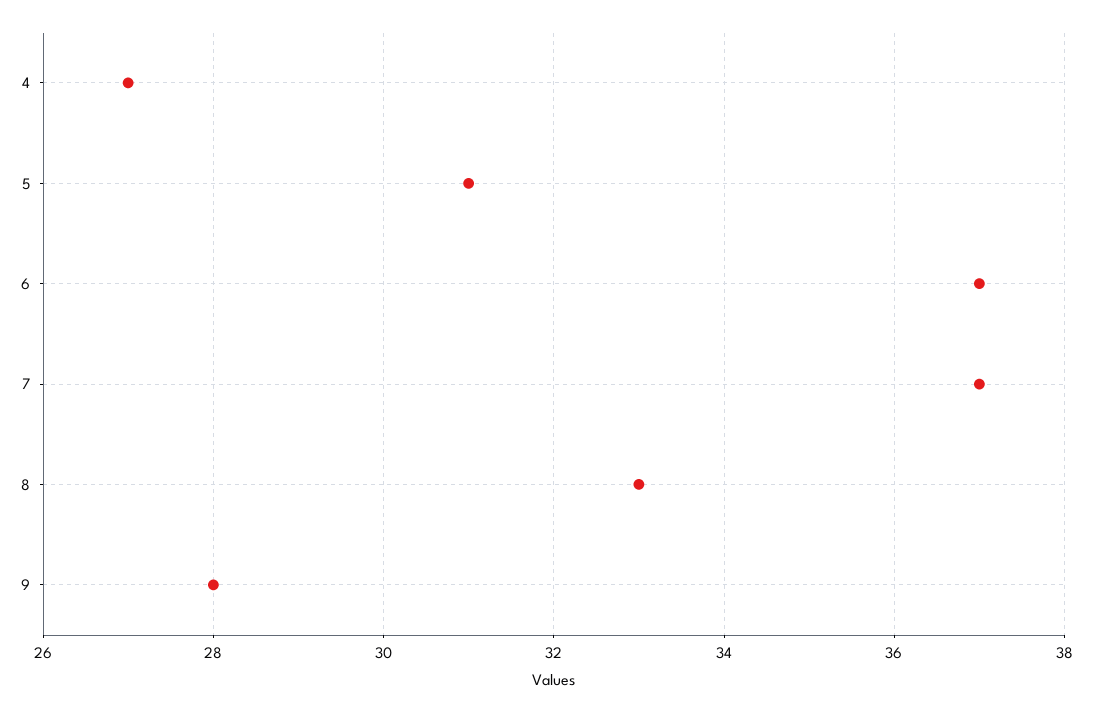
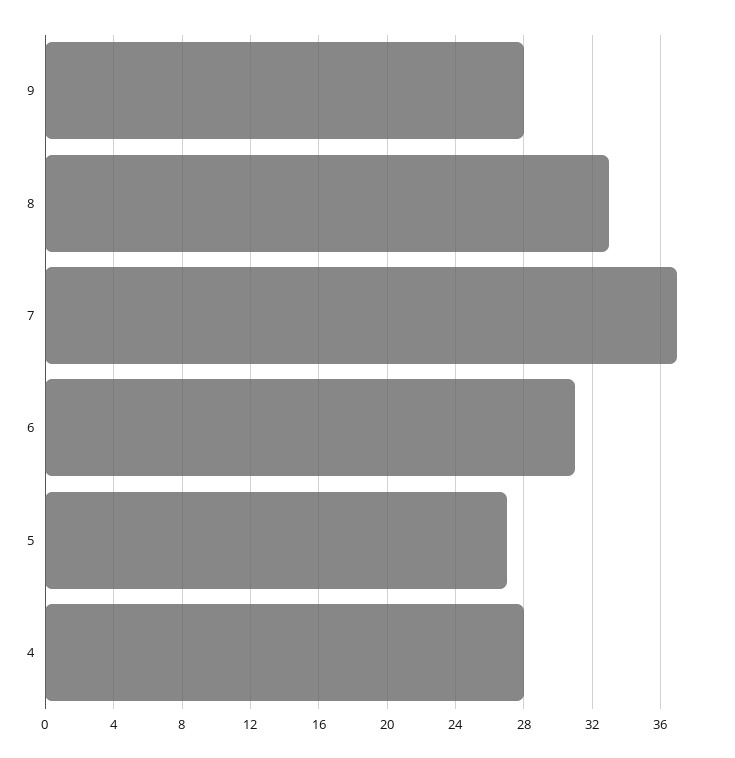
  {
-   "4": 27,
+   "4": 28,
-   "5": 31,
+   "5": 27,
-   "6": 37,
+   "6": 31,
    "7": 37,
    "8": 33,
    "9": 28
  }

